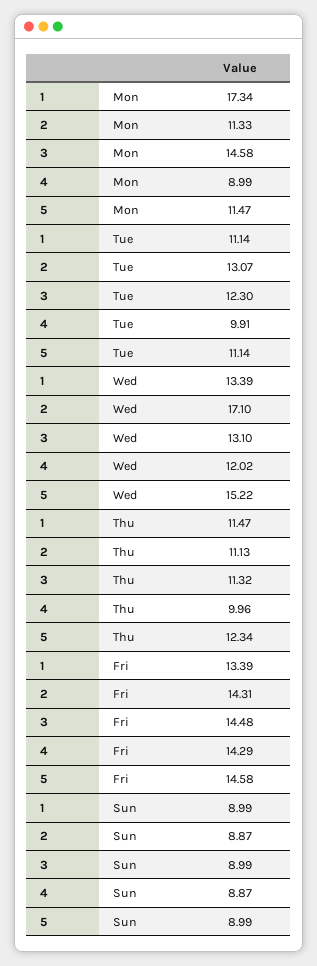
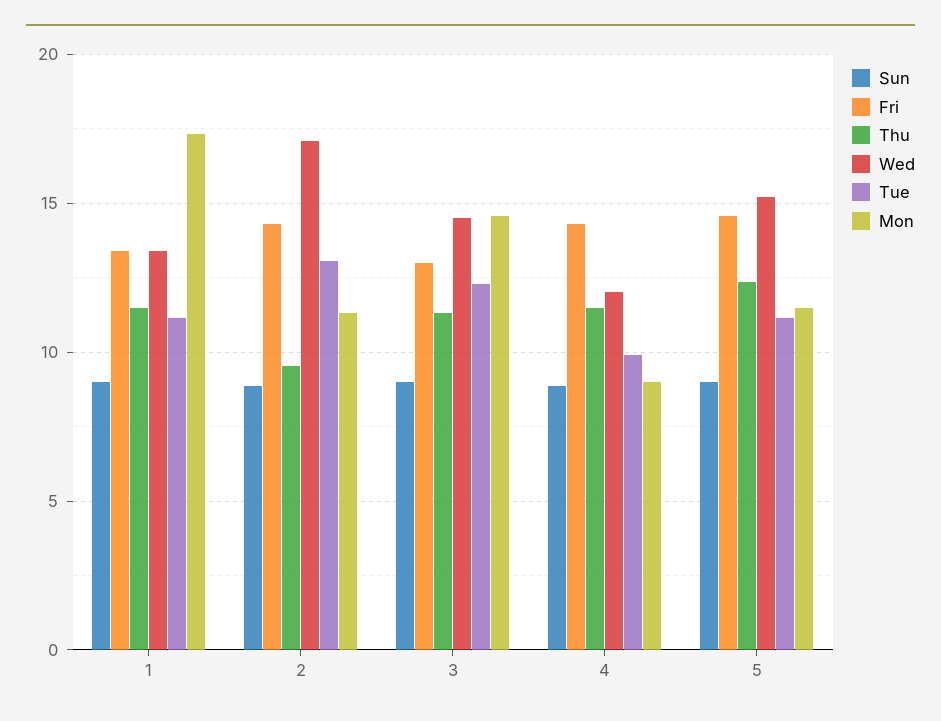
  {
    "Mon": {
      "1": 17.34,
      "2": 11.33,
      "3": 14.58,
      "4": 8.99,
      "5": 11.47
    },
    "Tue": {
      "1": 11.14,
      "2": 13.07,
      "3": 12.3,
      "4": 9.91,
      "5": 11.14
    },
    "Wed": {
      "1": 13.39,
      "2": 17.1,
-     "3": 13.1,
+     "3": 14.5,
      "4": 12.02,
      "5": 15.22
    },
    "Thu": {
      "1": 11.47,
-     "2": 11.13,
+     "2": 9.5,
      "3": 11.32,
-     "4": 9.96,
+     "4": 11.5,
      "5": 12.34
    },
    "Fri": {
      "1": 13.39,
      "2": 14.31,
-     "3": 14.48,
+     "3": 13,
      "4": 14.29,
      "5": 14.58
    },
    "Sun": {
      "1": 8.99,
      "2": 8.87,
      "3": 8.99,
      "4": 8.87,
      "5": 8.99
    }
  }

